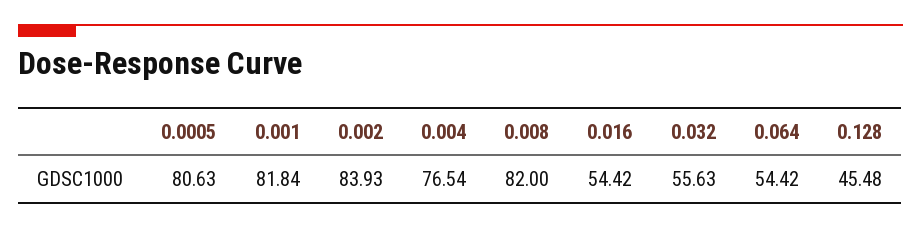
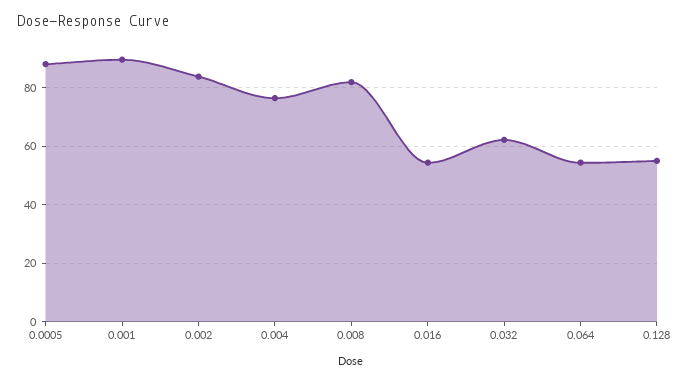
  {
-   "0.0005": 80.63,
+   "0.0005": 87.5,
-   "0.001": 81.84,
+   "0.001": 90,
    "0.002": 83.93,
    "0.004": 76.54,
    "0.008": 82,
    "0.016": 54.42,
-   "0.032": 55.63,
+   "0.032": 62.5,
    "0.064": 54.42,
-   "0.128": 45.48
+   "0.128": 55
  }

